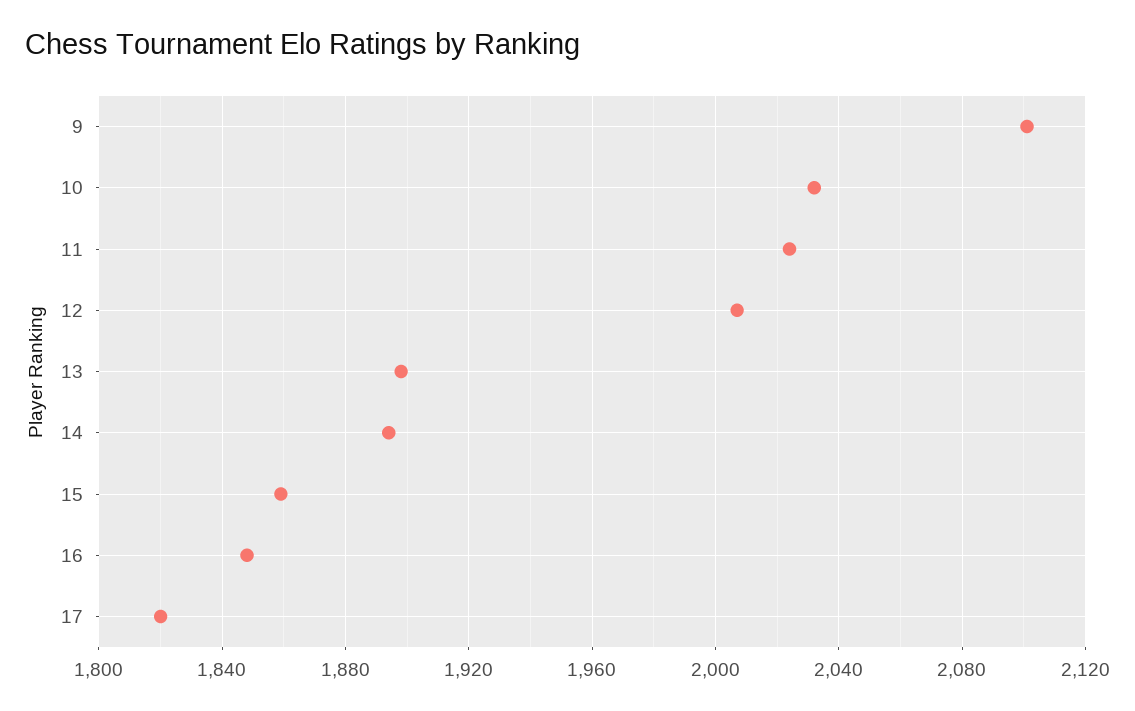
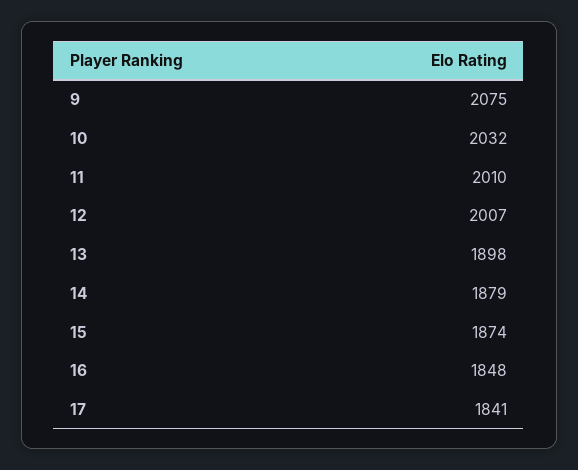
  {
-   "9": 2100,
+   "9": 2075,
    "10": 2032,
-   "11": 2025,
+   "11": 2010,
    "12": 2007,
    "13": 1898,
-   "14": 1895,
+   "14": 1879,
-   "15": 1860,
+   "15": 1874,
    "16": 1848,
-   "17": 1820
+   "17": 1841
  }

